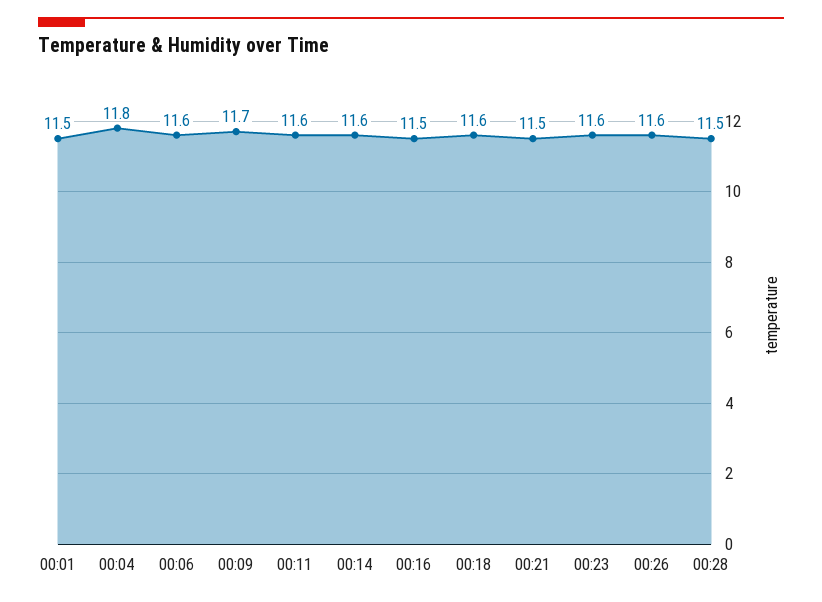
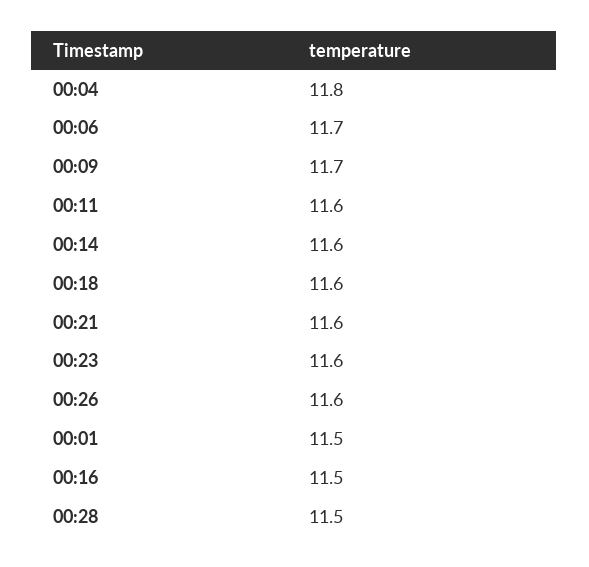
  {
    "00:01": 11.5,
    "00:04": 11.8,
-   "00:06": 11.6,
+   "00:06": 11.7,
    "00:09": 11.7,
    "00:11": 11.6,
    "00:14": 11.6,
    "00:16": 11.5,
    "00:18": 11.6,
-   "00:21": 11.5,
+   "00:21": 11.6,
    "00:23": 11.6,
    "00:26": 11.6,
    "00:28": 11.5
  }

